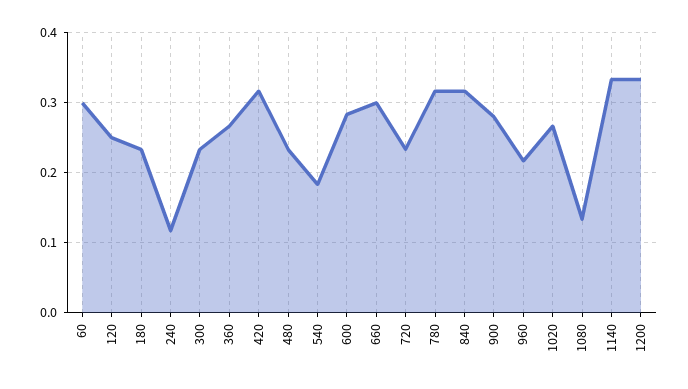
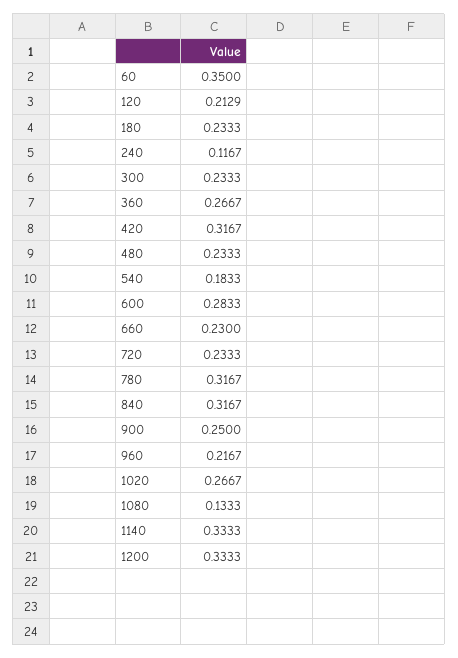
  {
-   "60": 0.3,
+   "60": 0.35,
-   "120": 0.25,
+   "120": 0.2129,
    "180": 0.2333,
    "240": 0.1167,
    "300": 0.2333,
    "360": 0.2667,
    "420": 0.3167,
    "480": 0.2333,
    "540": 0.1833,
    "600": 0.2833,
-   "660": 0.3,
+   "660": 0.23,
    "720": 0.2333,
    "780": 0.3167,
    "840": 0.3167,
-   "900": 0.28,
+   "900": 0.25,
    "960": 0.2167,
    "1020": 0.2667,
    "1080": 0.1333,
    "1140": 0.3333,
    "1200": 0.3333
  }

